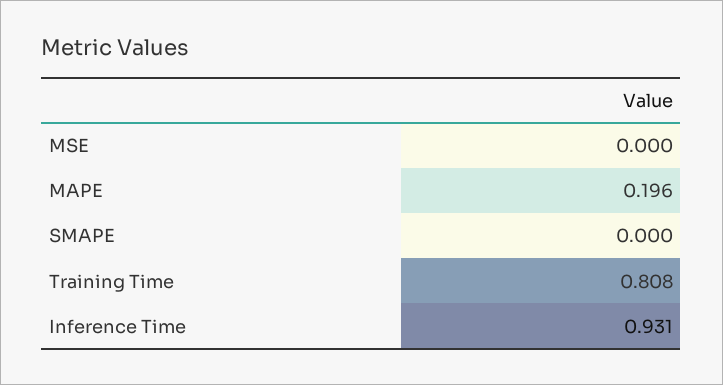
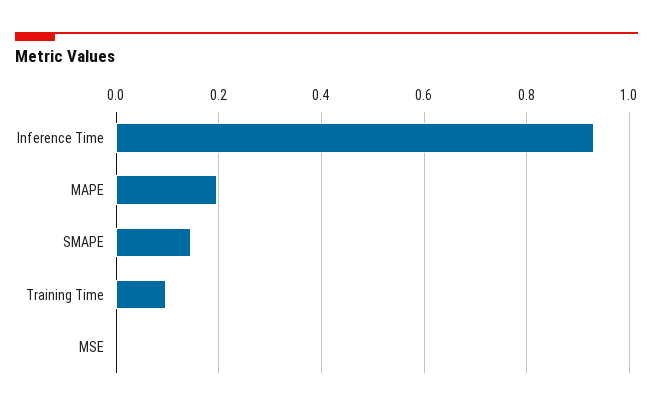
  {
    "MSE": 0,
    "MAPE": 0.196,
-   "SMAPE": 0,
+   "SMAPE": 0.14,
-   "Training Time": 0.808,
+   "Training Time": 0.1,
    "Inference Time": 0.931
  }

